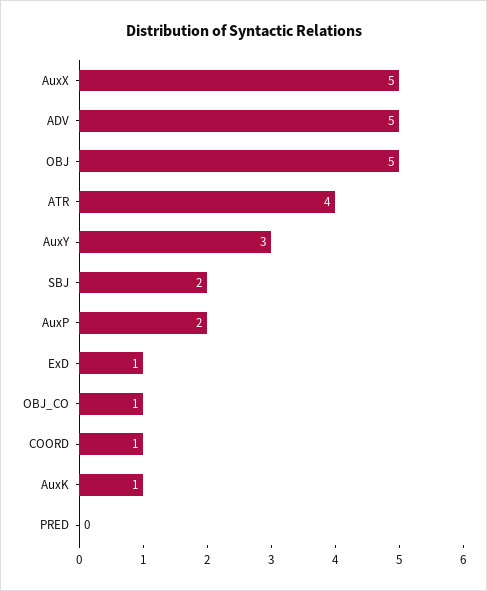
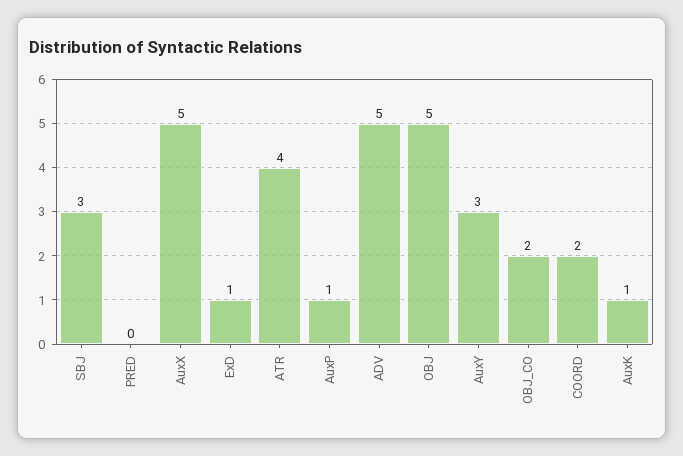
  {
    "AuxX": 5,
    "ADV": 5,
    "OBJ": 5,
    "ATR": 4,
    "AuxY": 3,
-   "SBJ": 2,
+   "SBJ": 3,
-   "AuxP": 2,
+   "AuxP": 1,
    "ExD": 1,
-   "OBJ_CO": 1,
+   "OBJ_CO": 2,
-   "COORD": 1,
+   "COORD": 2,
    "AuxK": 1,
    "PRED": 0
  }

